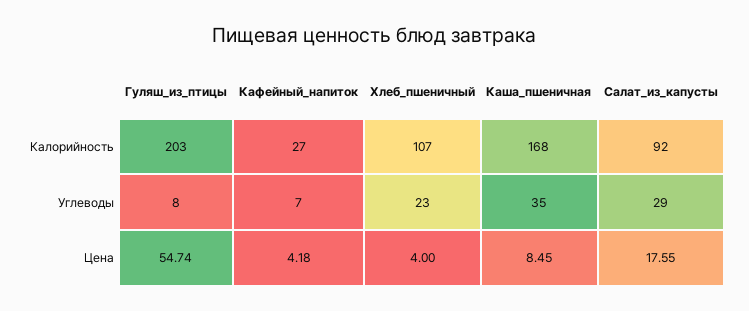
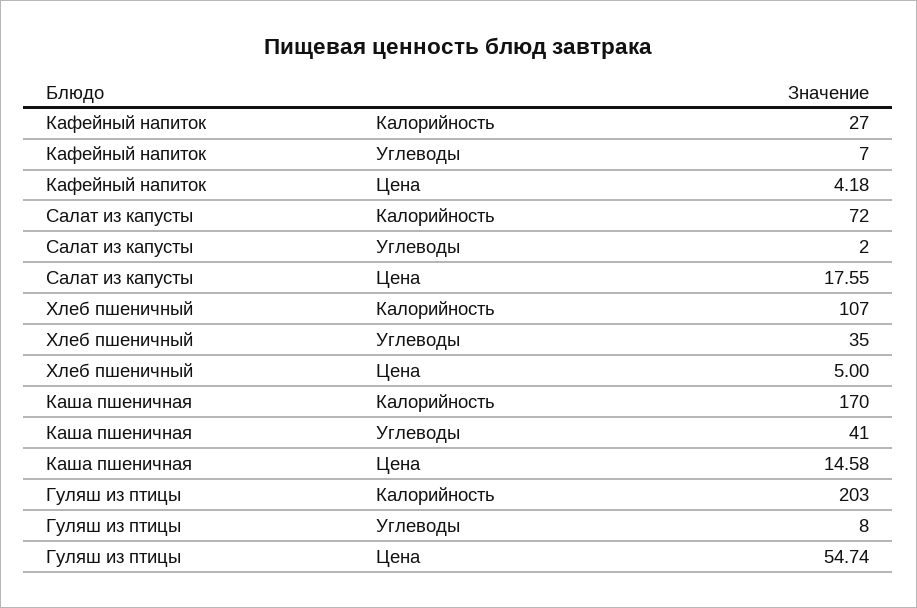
  {
    "Гуляш_из_птицы": {
      "Калорийность": 203,
      "Углеводы": 8,
      "Цена": 54.74
    },
    "Кафейный_напиток": {
      "Калорийность": 27,
      "Углеводы": 7,
      "Цена": 4.18
    },
    "Хлеб_пшеничный": {
      "Калорийность": 107,
-     "Углеводы": 23,
+     "Углеводы": 35,
-     "Цена": 4
+     "Цена": 5
    },
    "Каша_пшеничная": {
-     "Калорийность": 168,
+     "Калорийность": 170,
-     "Углеводы": 35,
+     "Углеводы": 41,
-     "Цена": 8.45
+     "Цена": 14.58
    },
    "Салат_из_капусты": {
-     "Калорийность": 92,
+     "Калорийность": 72,
-     "Углеводы": 29,
+     "Углеводы": 2,
      "Цена": 17.55
    }
  }

